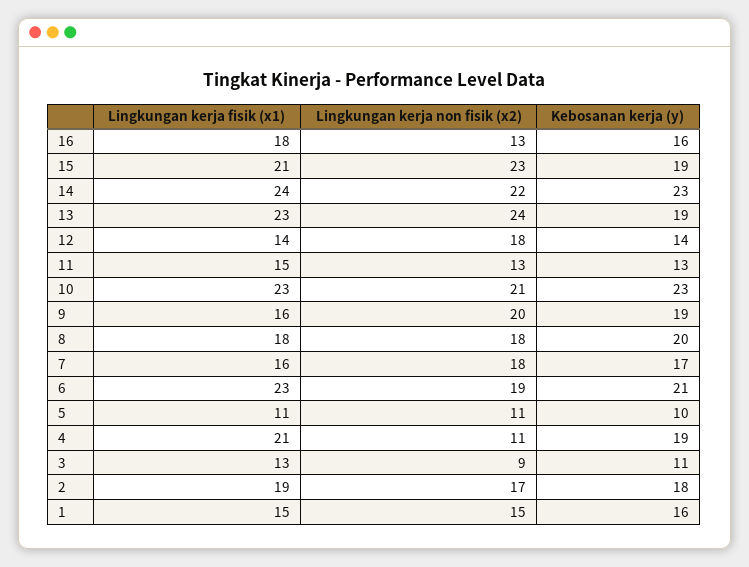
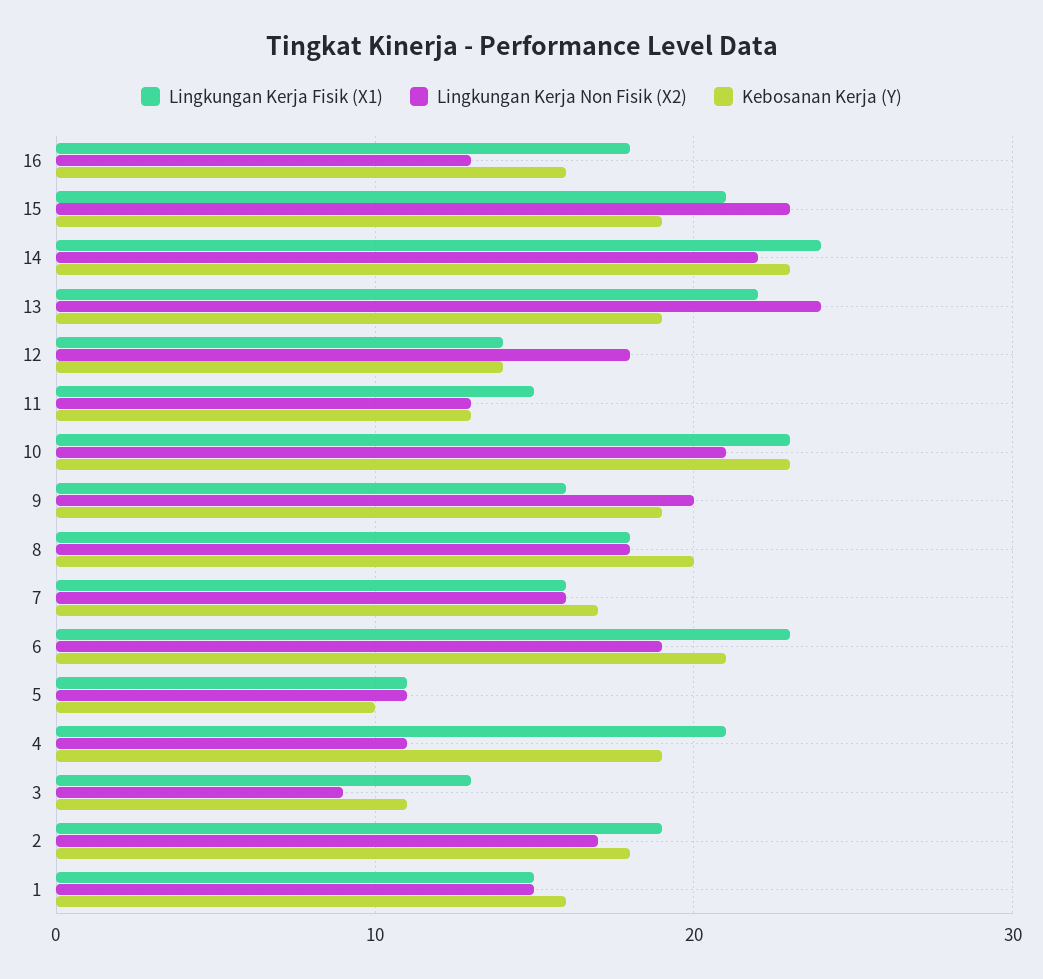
  {
    "Lingkungan kerja fisik (x1)": {
      "16": 18,
      "15": 21,
      "14": 24,
-     "13": 23,
+     "13": 22,
      "12": 14,
      "11": 15,
      "10": 23,
      "9": 16,
      "8": 18,
      "7": 16,
      "6": 23,
      "5": 11,
      "4": 21,
      "3": 13,
      "2": 19,
      "1": 15
    },
    "Lingkungan kerja non fisik (x2)": {
      "16": 13,
      "15": 23,
      "14": 22,
      "13": 24,
      "12": 18,
      "11": 13,
      "10": 21,
      "9": 20,
      "8": 18,
-     "7": 18,
+     "7": 16,
      "6": 19,
      "5": 11,
      "4": 11,
      "3": 9,
      "2": 17,
      "1": 15
    },
    "Kebosanan kerja (y)": {
      "16": 16,
      "15": 19,
      "14": 23,
      "13": 19,
      "12": 14,
      "11": 13,
      "10": 23,
      "9": 19,
      "8": 20,
      "7": 17,
      "6": 21,
      "5": 10,
      "4": 19,
      "3": 11,
      "2": 18,
      "1": 16
    }
  }

